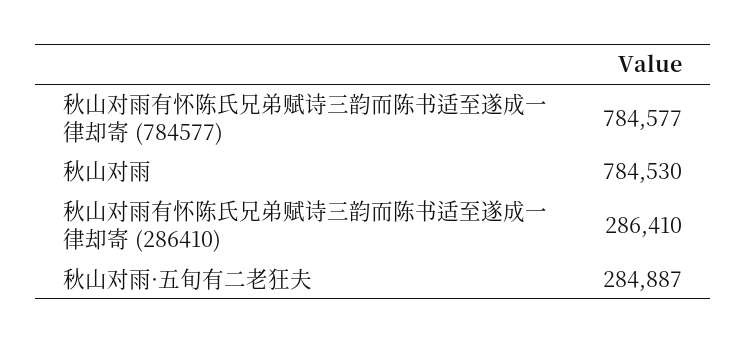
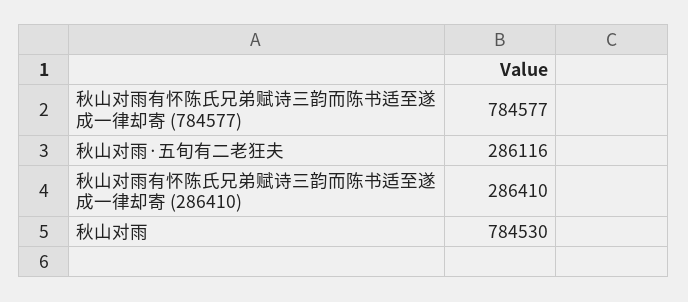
  {
    "秋山对雨有怀陈氏兄弟赋诗三韵而陈书适至遂成一律却寄 (784577)": 784577,
    "秋山对雨": 784530,
    "秋山对雨有怀陈氏兄弟赋诗三韵而陈书适至遂成一律却寄 (286410)": 286410,
-   "秋山对雨·五旬有二老狂夫": 284887
+   "秋山对雨·五旬有二老狂夫": 286116
  }

